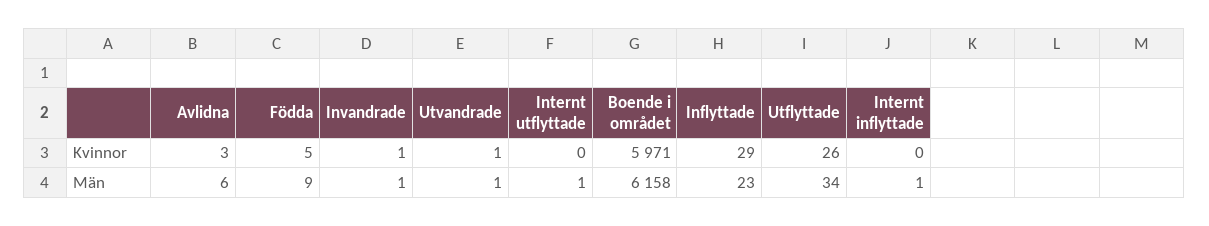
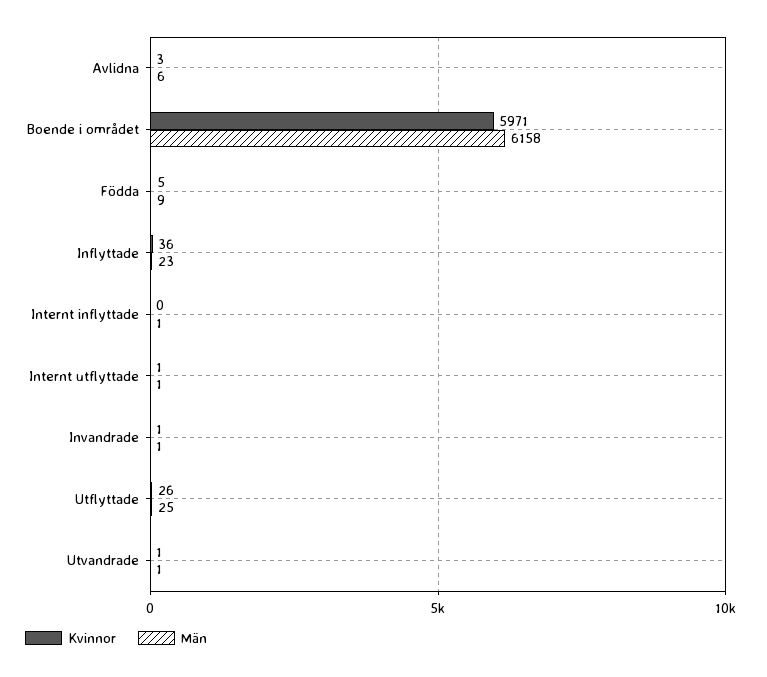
  {
    "Kvinnor": {
      "Avlidna": 3,
      "Födda": 5,
      "Invandrade": 1,
      "Utvandrade": 1,
-     "Internt utflyttade": 0,
+     "Internt utflyttade": 1,
      "Boende i området": 5971,
-     "Inflyttade": 29,
+     "Inflyttade": 36,
      "Utflyttade": 26,
      "Internt inflyttade": 0
    },
    "Män": {
      "Avlidna": 6,
      "Födda": 9,
      "Invandrade": 1,
      "Utvandrade": 1,
      "Internt utflyttade": 1,
      "Boende i området": 6158,
      "Inflyttade": 23,
-     "Utflyttade": 34,
+     "Utflyttade": 25,
      "Internt inflyttade": 1
    }
  }

